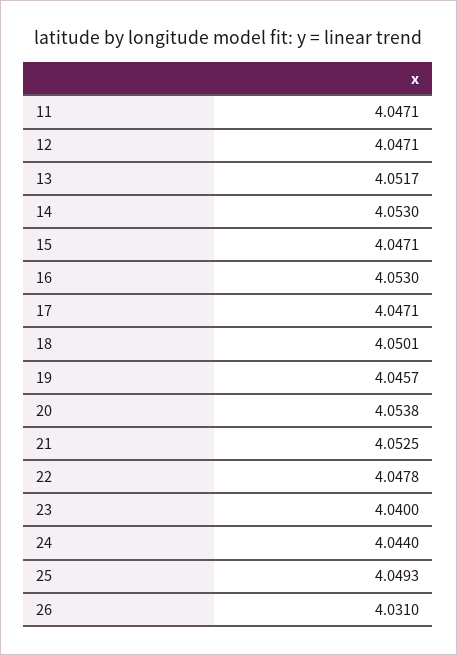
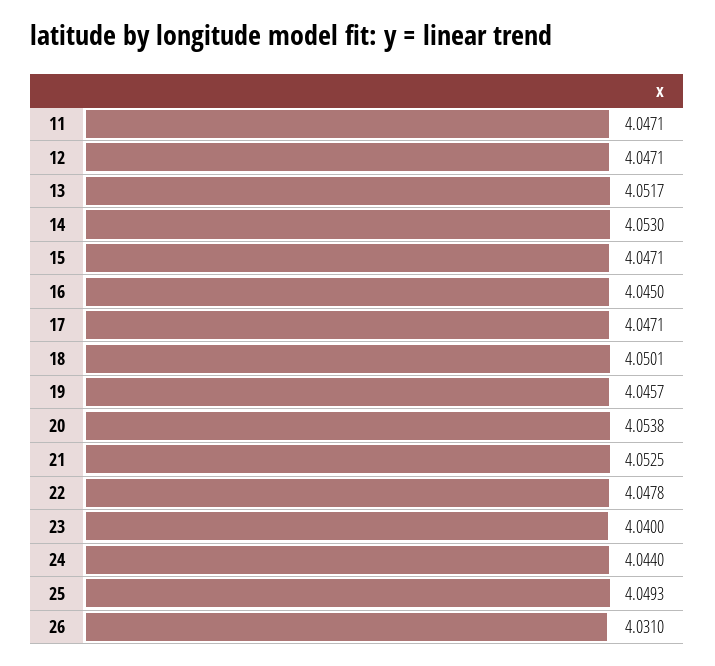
  {
    "11": 4.0471,
    "12": 4.0471,
    "13": 4.0517,
    "14": 4.053,
    "15": 4.0471,
-   "16": 4.053,
+   "16": 4.045,
    "17": 4.0471,
    "18": 4.0501,
    "19": 4.0457,
    "20": 4.0538,
    "21": 4.0525,
    "22": 4.0478,
    "23": 4.04,
    "24": 4.044,
    "25": 4.0493,
    "26": 4.031
  }

